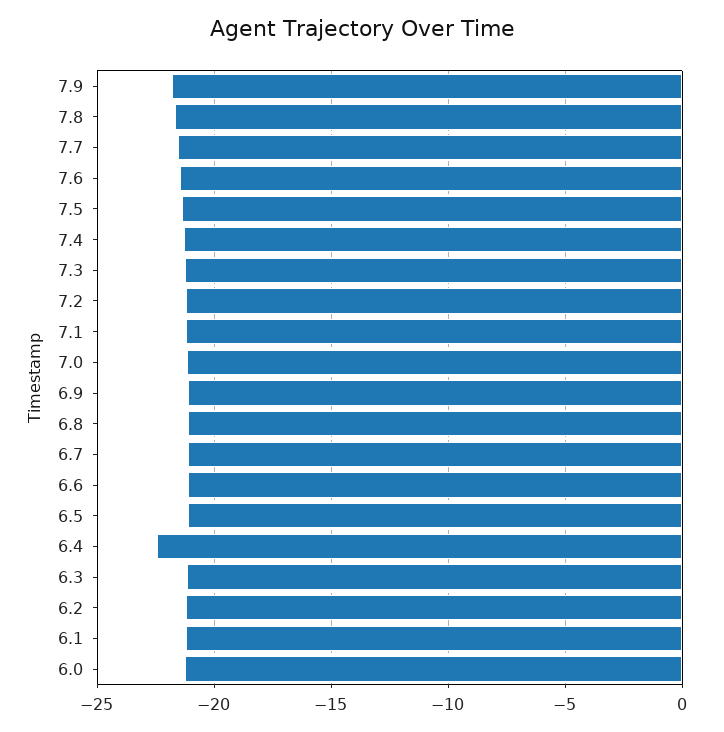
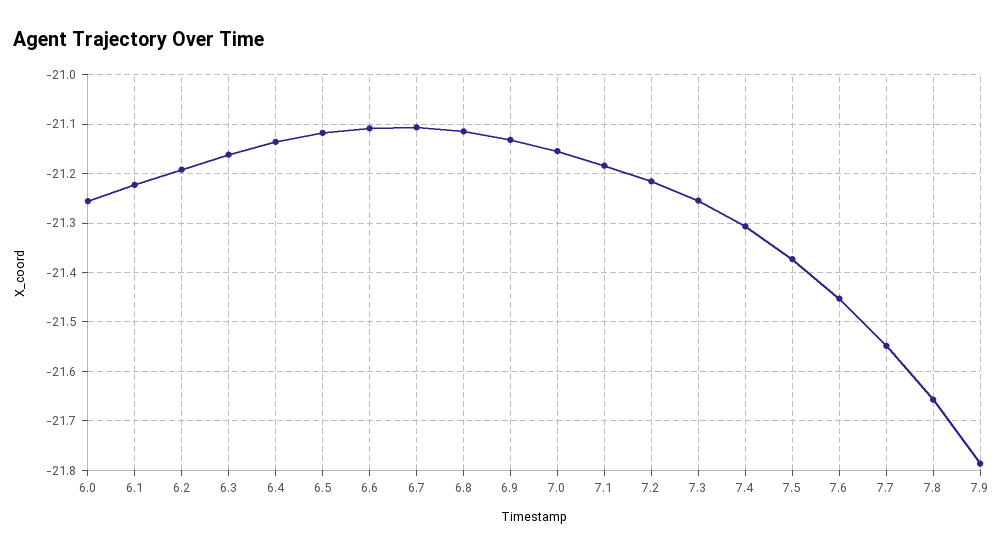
  {
    "7.9": -21.78,
    "7.8": -21.66,
    "7.7": -21.54,
    "7.6": -21.46,
    "7.5": -21.38,
    "7.4": -21.3,
    "7.3": -21.26,
    "7.2": -21.22,
    "7.1": -21.18,
    "7.0": -21.16,
    "6.9": -21.14,
    "6.8": -21.12,
    "6.7": -21.1,
    "6.6": -21.1,
    "6.5": -21.12,
-   "6.4": -22.5,
+   "6.4": -21.14,
    "6.3": -21.16,
    "6.2": -21.2,
    "6.1": -21.22,
    "6.0": -21.26
  }

